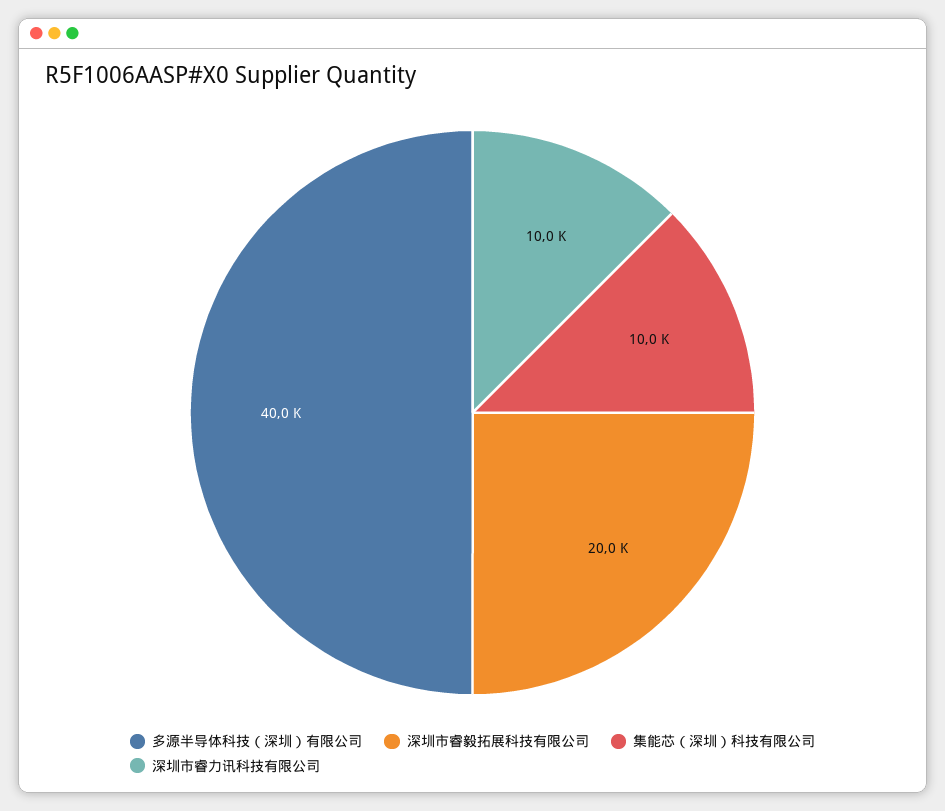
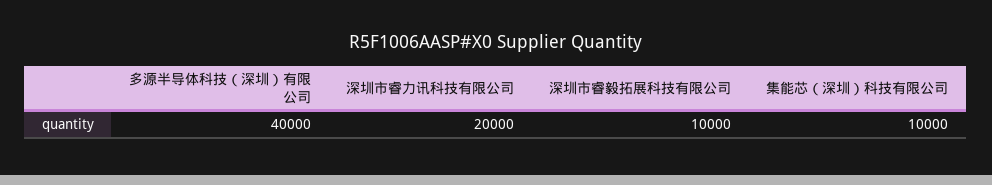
  {
    "多源半导体科技（深圳）有限公司": 40000,
-   "深圳市睿毅拓展科技有限公司": 20000,
+   "深圳市睿毅拓展科技有限公司": 10000,
    "集能芯（深圳）科技有限公司": 10000,
-   "深圳市睿力讯科技有限公司": 10000
+   "深圳市睿力讯科技有限公司": 20000
  }

